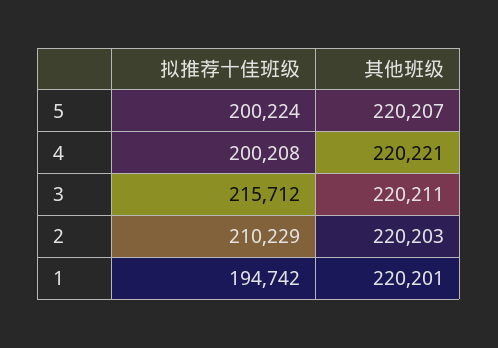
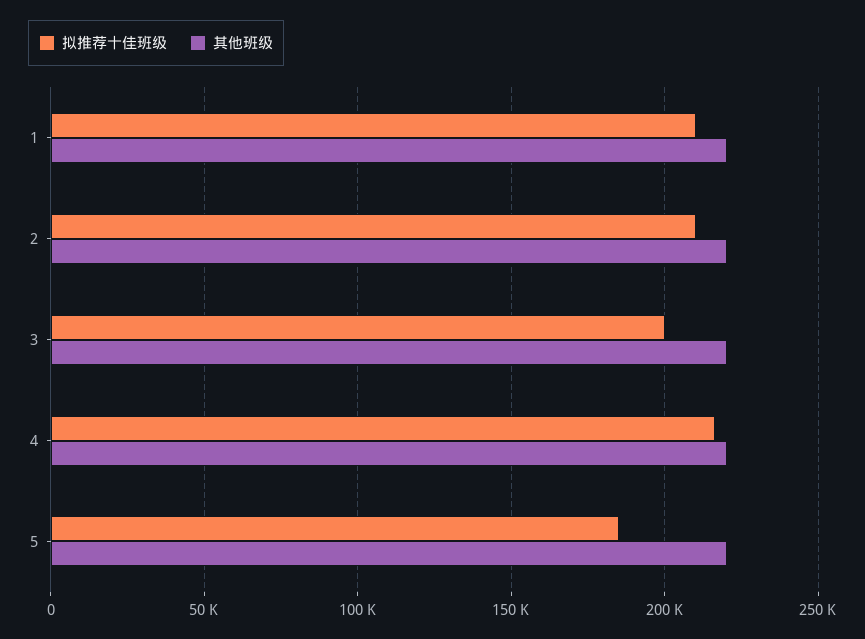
  {
    "拟推荐十佳班级": {
-     "5": 200224,
+     "5": 185000,
-     "4": 200208,
+     "4": 215000,
-     "3": 215712,
+     "3": 200000,
      "2": 210229,
-     "1": 194742
+     "1": 210000
    },
    "其他班级": {
      "5": 220207,
      "4": 220221,
      "3": 220211,
      "2": 220203,
      "1": 220201
    }
  }

